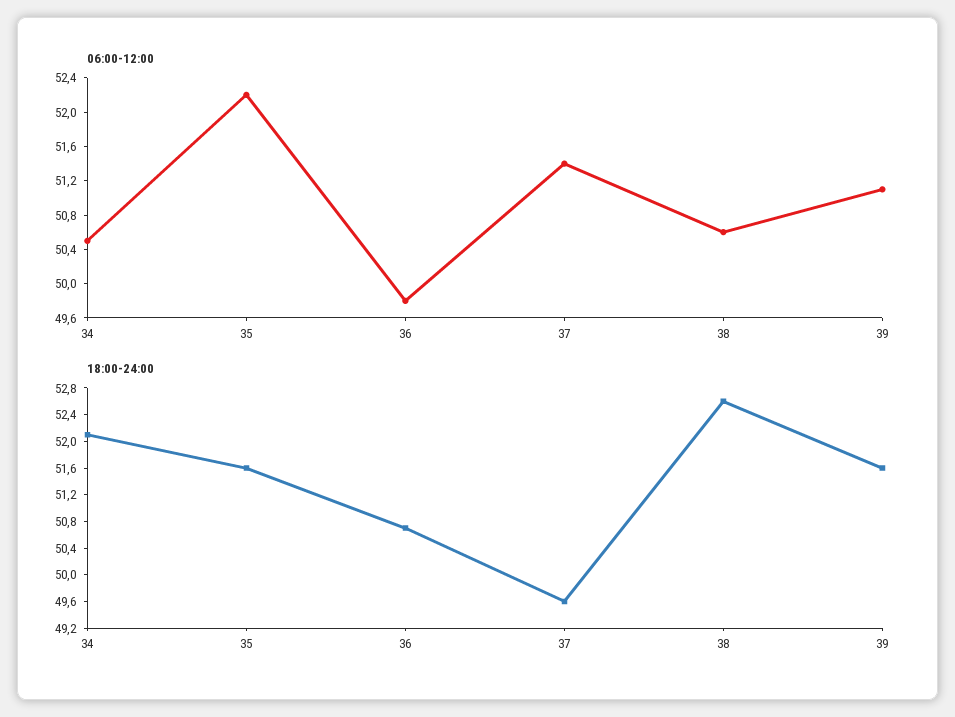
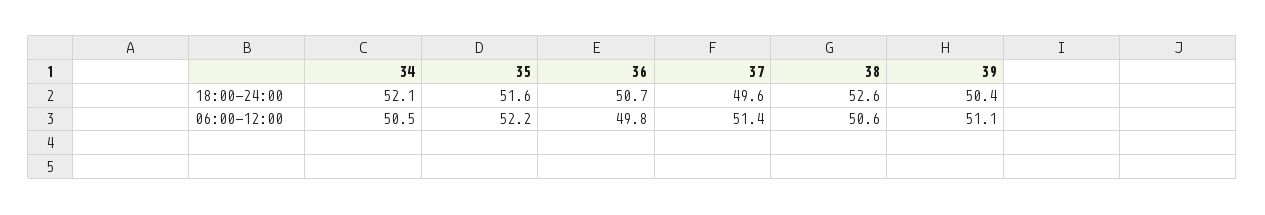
  {
    "06:00-12:00": {
      "34": 50.5,
      "35": 52.2,
      "36": 49.8,
      "37": 51.4,
      "38": 50.6,
      "39": 51.1
    },
    "18:00-24:00": {
      "34": 52.1,
      "35": 51.6,
      "36": 50.7,
      "37": 49.6,
      "38": 52.6,
-     "39": 51.6
+     "39": 50.4
    }
  }

